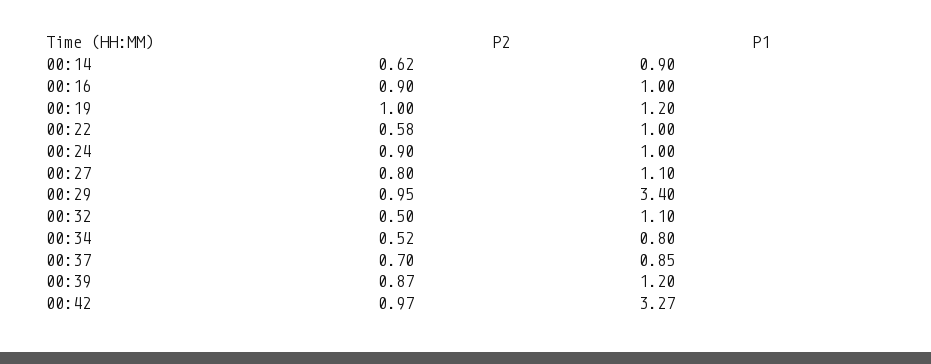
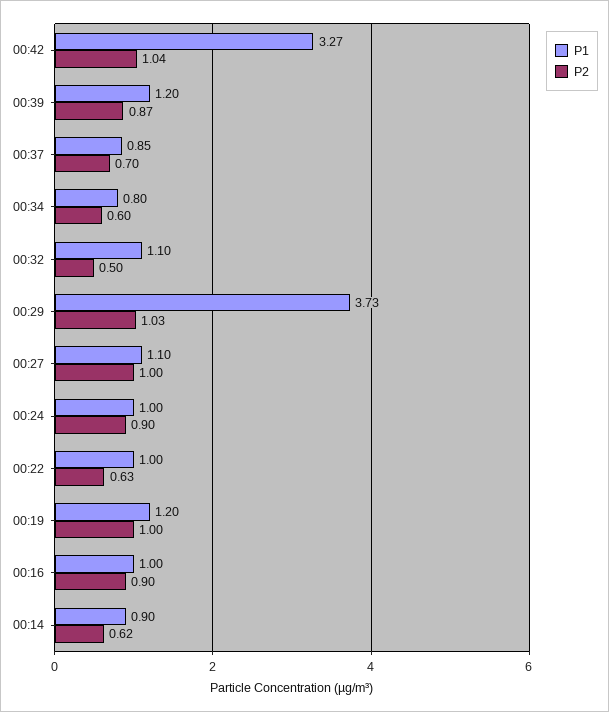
  {
    "P2": {
      "00:14": 0.62,
      "00:16": 0.9,
      "00:19": 1,
-     "00:22": 0.58,
+     "00:22": 0.63,
      "00:24": 0.9,
-     "00:27": 0.8,
+     "00:27": 1,
-     "00:29": 0.95,
+     "00:29": 1.03,
      "00:32": 0.5,
-     "00:34": 0.52,
+     "00:34": 0.6,
      "00:37": 0.7,
      "00:39": 0.87,
-     "00:42": 0.97
+     "00:42": 1.04
    },
    "P1": {
      "00:14": 0.9,
      "00:16": 1,
      "00:19": 1.2,
      "00:22": 1,
      "00:24": 1,
      "00:27": 1.1,
-     "00:29": 3.4,
+     "00:29": 3.73,
      "00:32": 1.1,
      "00:34": 0.8,
      "00:37": 0.85,
      "00:39": 1.2,
      "00:42": 3.27
    }
  }

